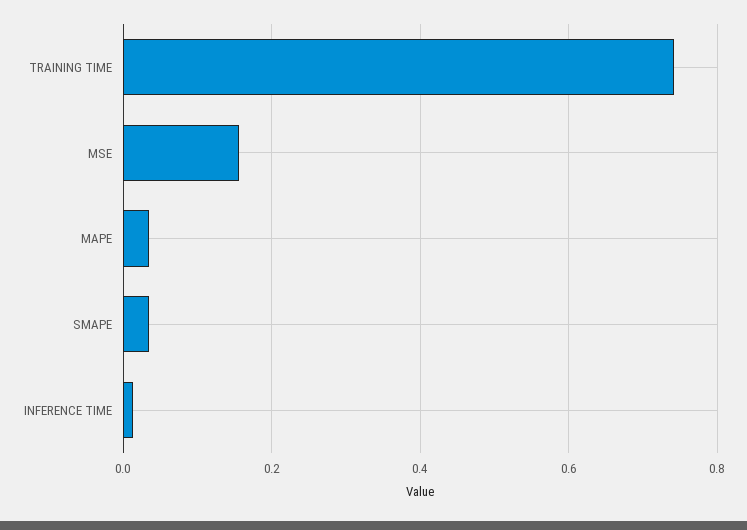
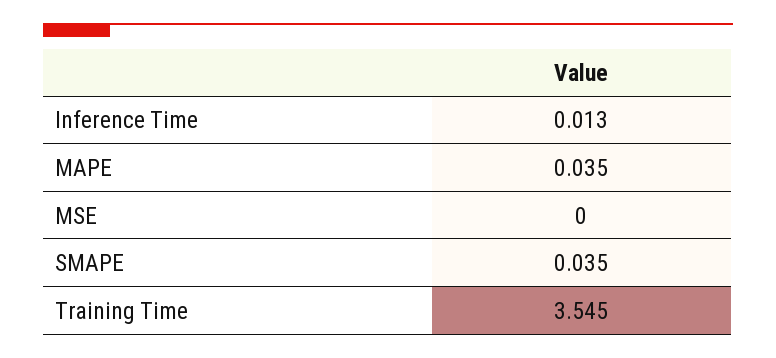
  {
-   "TRAINING TIME": 0.74,
+   "TRAINING TIME": 3.545,
-   "MSE": 0.16,
+   "MSE": 0,
    "MAPE": 0.035,
    "SMAPE": 0.035,
    "INFERENCE TIME": 0.013
  }

